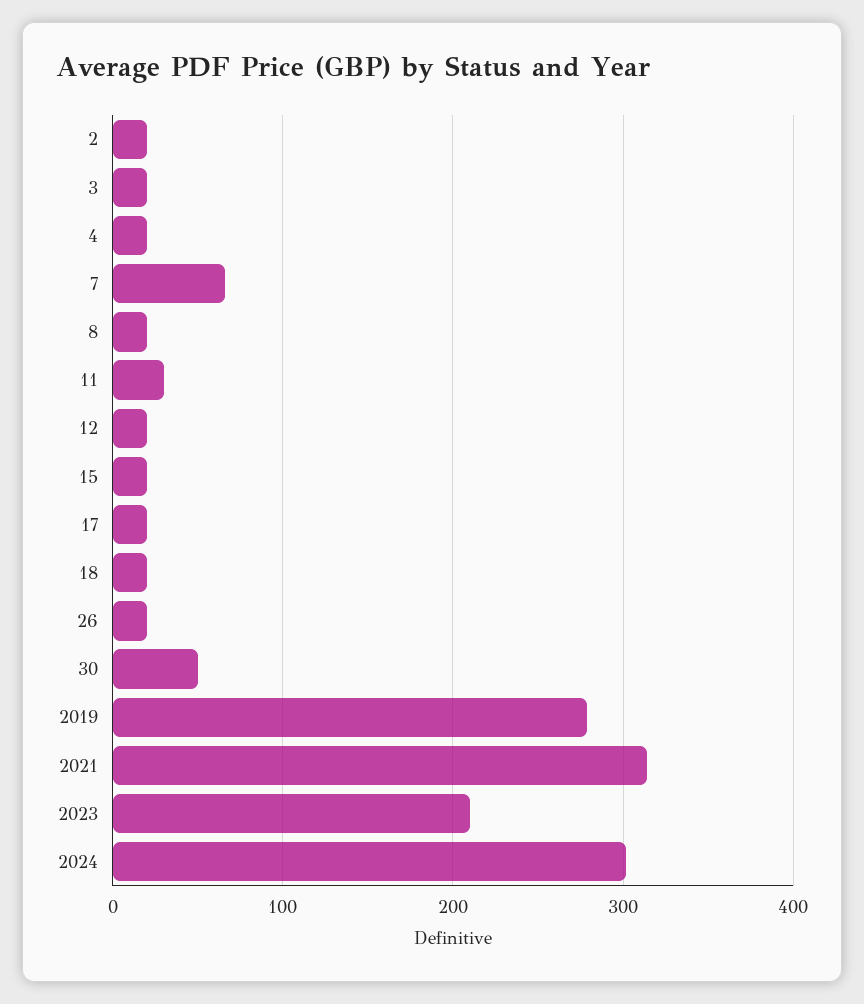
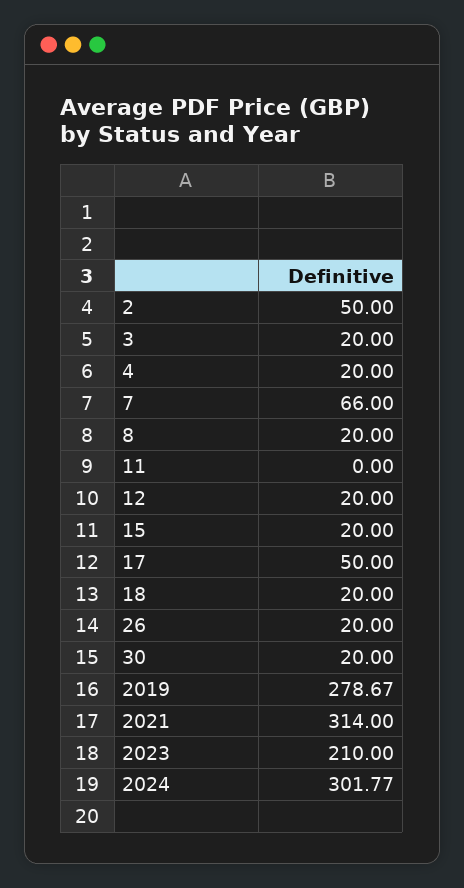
  {
-   "2": 20,
+   "2": 50,
    "3": 20,
    "4": 20,
    "7": 66,
    "8": 20,
-   "11": 30,
+   "11": 0,
    "12": 20,
    "15": 20,
-   "17": 20,
+   "17": 50,
    "18": 20,
    "26": 20,
-   "30": 50,
+   "30": 20,
    "2019": 278.67,
    "2021": 314,
    "2023": 210,
    "2024": 301.77
  }

